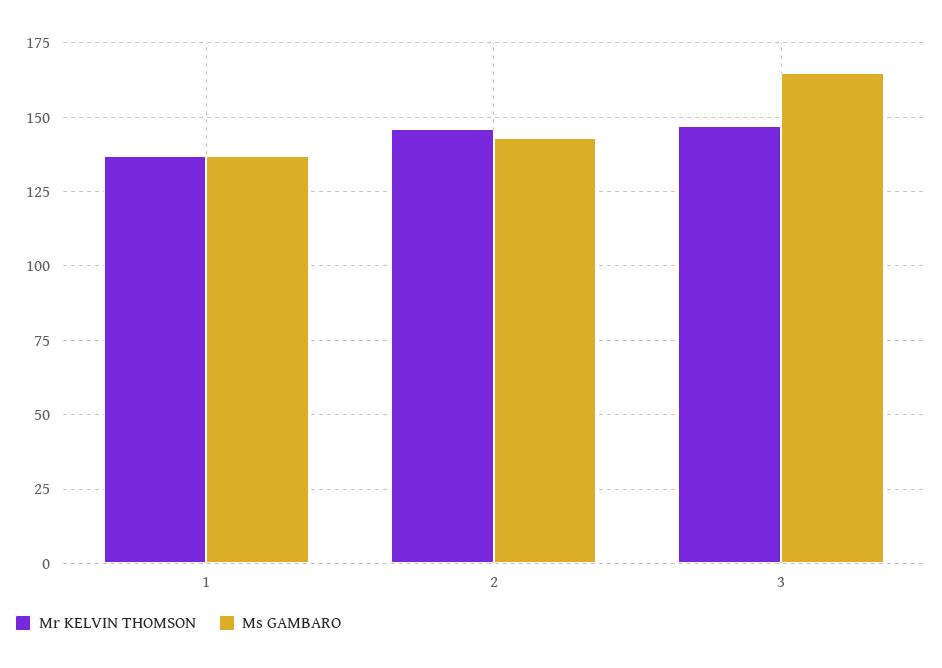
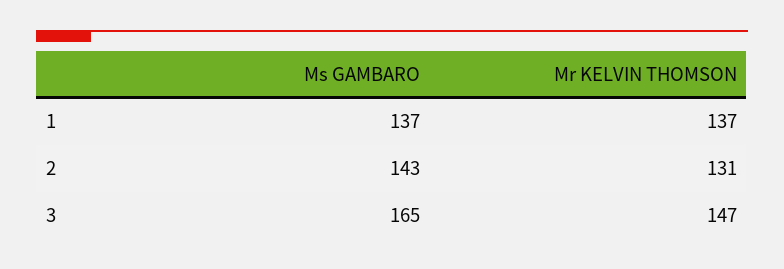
  {
    "Mr KELVIN THOMSON": {
      "1": 137,
-     "2": 145,
+     "2": 131,
      "3": 147
    },
    "Ms GAMBARO": {
      "1": 137,
      "2": 143,
      "3": 165
    }
  }

